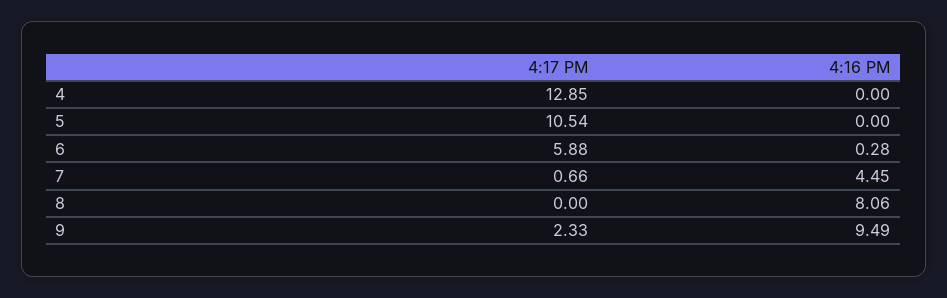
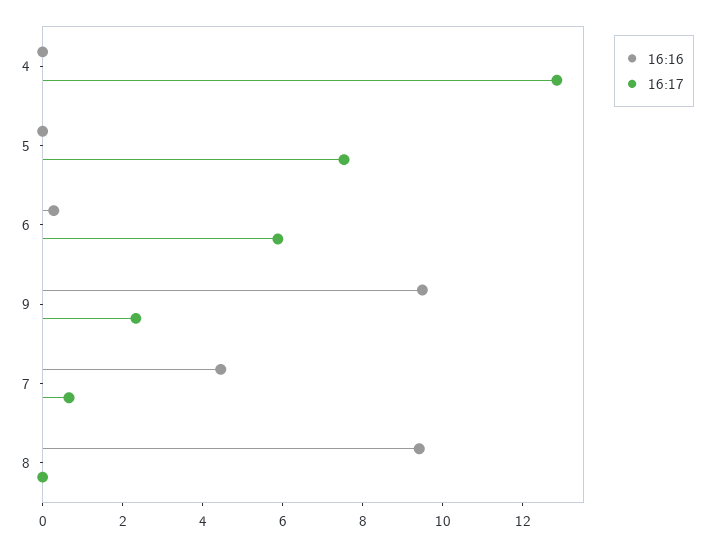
  {
    "4:17 PM": {
      "4": 12.85,
-     "5": 10.54,
+     "5": 7.5,
      "6": 5.88,
      "7": 0.66,
      "8": 0,
      "9": 2.33
    },
    "4:16 PM": {
      "4": 0,
      "5": 0,
      "6": 0.28,
      "7": 4.45,
-     "8": 8.06,
+     "8": 9.5,
      "9": 9.49
    }
  }

